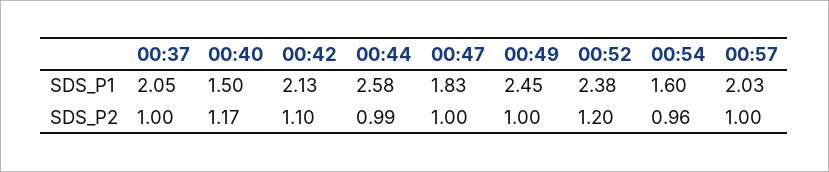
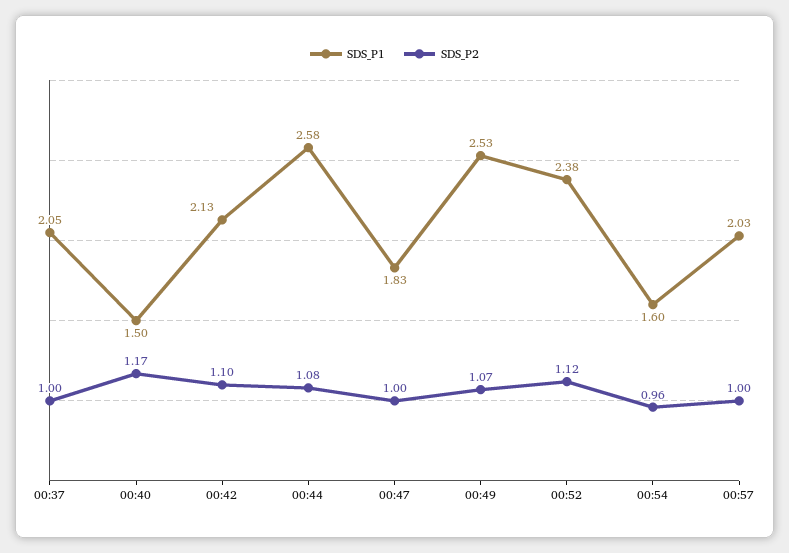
  {
    "SDS_P1": {
      "00:37": 2.05,
      "00:40": 1.5,
      "00:42": 2.13,
      "00:44": 2.58,
      "00:47": 1.83,
-     "00:49": 2.45,
+     "00:49": 2.53,
      "00:52": 2.38,
      "00:54": 1.6,
      "00:57": 2.03
    },
    "SDS_P2": {
      "00:37": 1,
      "00:40": 1.17,
      "00:42": 1.1,
-     "00:44": 0.99,
+     "00:44": 1.08,
      "00:47": 1,
-     "00:49": 1,
+     "00:49": 1.07,
-     "00:52": 1.2,
+     "00:52": 1.12,
      "00:54": 0.96,
      "00:57": 1
    }
  }

